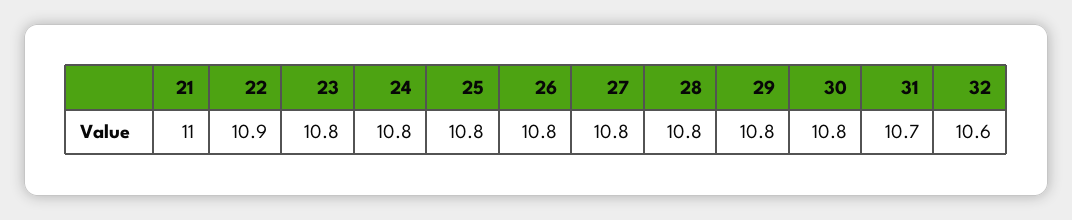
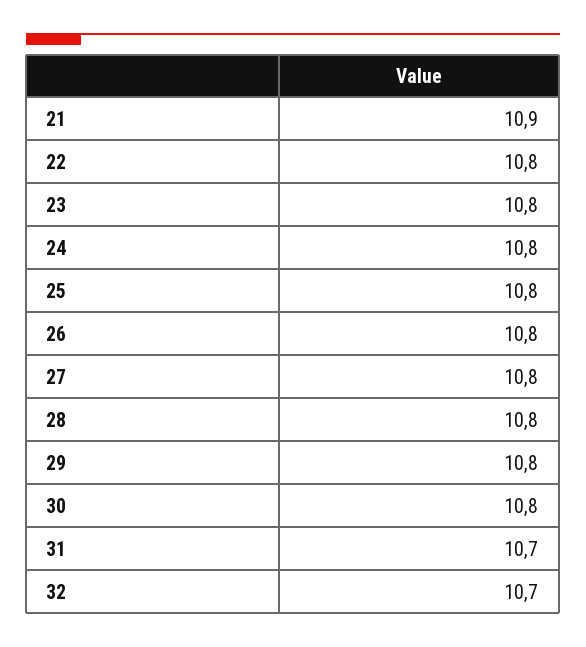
  {
-   "21": 11,
+   "21": 10.9,
-   "22": 10.9,
+   "22": 10.8,
    "23": 10.8,
    "24": 10.8,
    "25": 10.8,
    "26": 10.8,
    "27": 10.8,
    "28": 10.8,
    "29": 10.8,
    "30": 10.8,
    "31": 10.7,
-   "32": 10.6
+   "32": 10.7
  }

